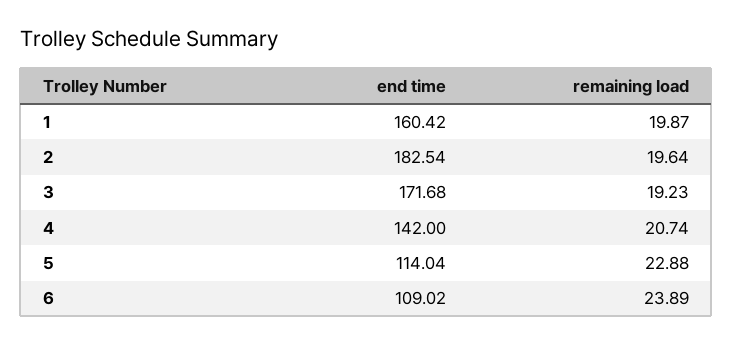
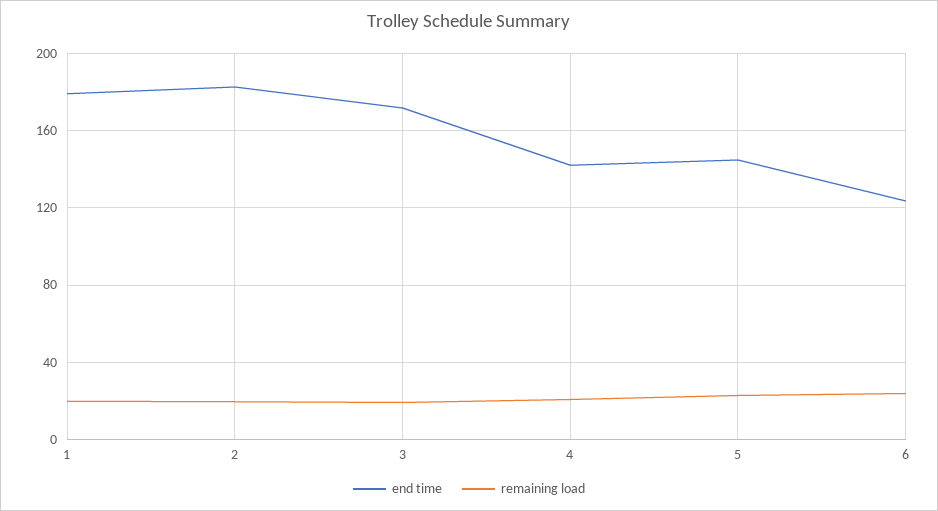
  {
    "end time": {
-     "1": 160.42,
+     "1": 180,
      "2": 182.54,
      "3": 171.68,
      "4": 142,
-     "5": 114.04,
+     "5": 145,
-     "6": 109.02
+     "6": 125
    },
    "remaining load": {
      "1": 19.87,
      "2": 19.64,
      "3": 19.23,
      "4": 20.74,
      "5": 22.88,
      "6": 23.89
    }
  }

